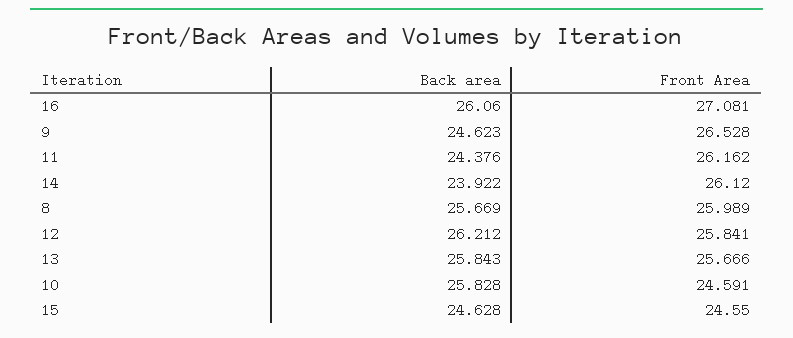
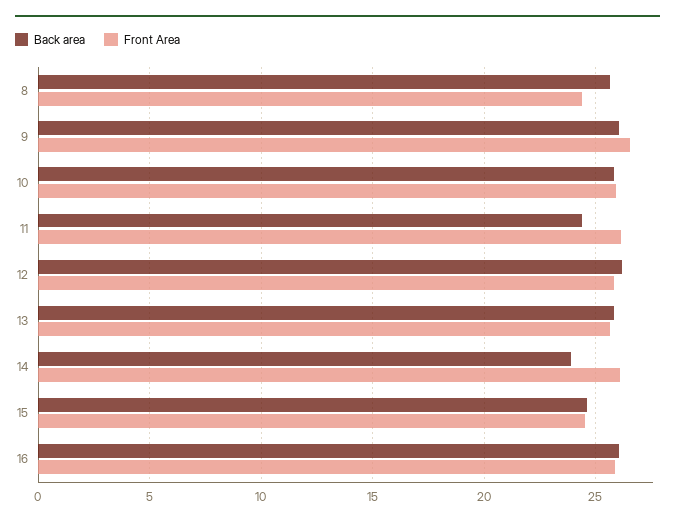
  {
    "Back area": {
      "16": 26.06,
-     "9": 24.623,
+     "9": 26,
      "11": 24.376,
      "14": 23.922,
      "8": 25.669,
      "12": 26.212,
      "13": 25.843,
      "10": 25.828,
      "15": 24.628
    },
    "Front Area": {
-     "16": 27.081,
+     "16": 26,
      "9": 26.528,
      "11": 26.162,
      "14": 26.12,
-     "8": 25.989,
+     "8": 24.5,
      "12": 25.841,
      "13": 25.666,
-     "10": 24.591,
+     "10": 26,
      "15": 24.55
    }
  }

